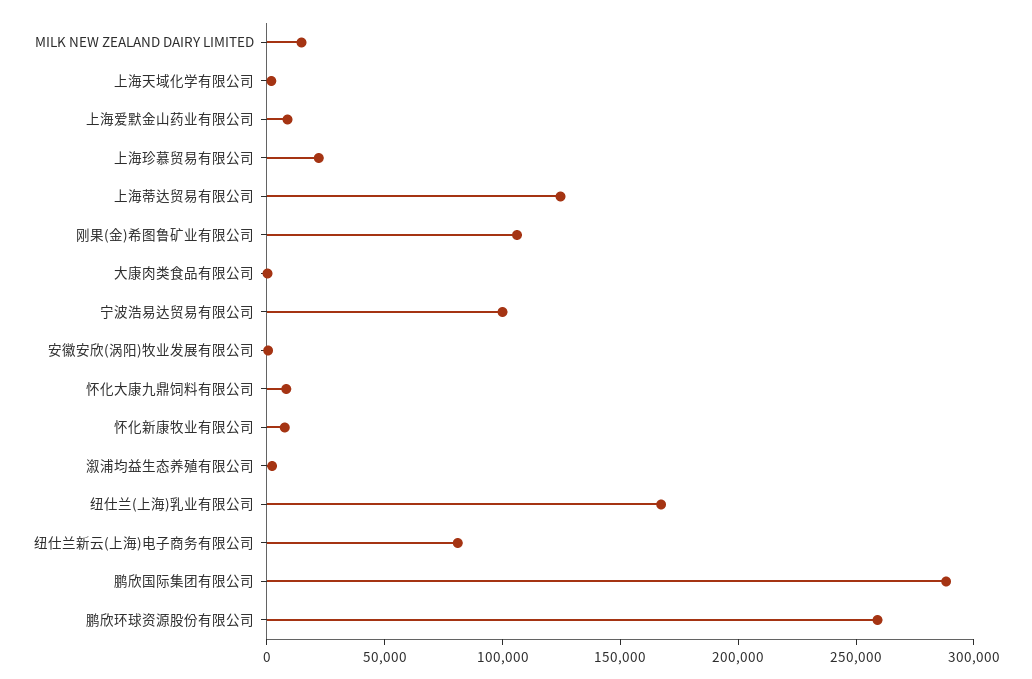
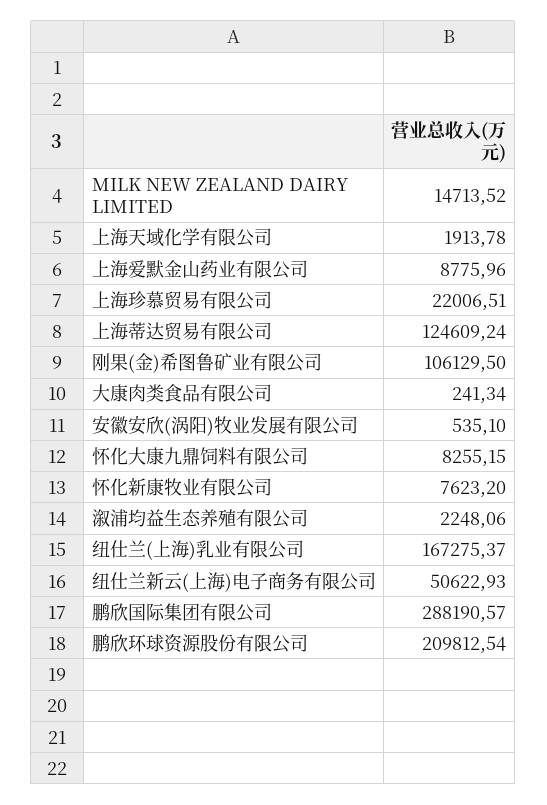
  {
    "MILK NEW ZEALAND DAIRY LIMITED": 14713.52,
    "上海天域化学有限公司": 1913.78,
    "上海爱默金山药业有限公司": 8775.96,
    "上海珍慕贸易有限公司": 22006.51,
    "上海蒂达贸易有限公司": 124609.24,
    "刚果(金)希图鲁矿业有限公司": 106129.5,
    "大康肉类食品有限公司": 241.34,
-   "宁波浩易达贸易有限公司": 100000,
    "安徽安欣(涡阳)牧业发展有限公司": 535.1,
    "怀化大康九鼎饲料有限公司": 8255.15,
    "怀化新康牧业有限公司": 7623.2,
    "溆浦均益生态养殖有限公司": 2248.06,
    "纽仕兰(上海)乳业有限公司": 167275.37,
-   "纽仕兰新云(上海)电子商务有限公司": 80000,
+   "纽仕兰新云(上海)电子商务有限公司": 50622.93,
    "鹏欣国际集团有限公司": 288190.57,
-   "鹏欣环球资源股份有限公司": 260000
+   "鹏欣环球资源股份有限公司": 209812.54
  }

